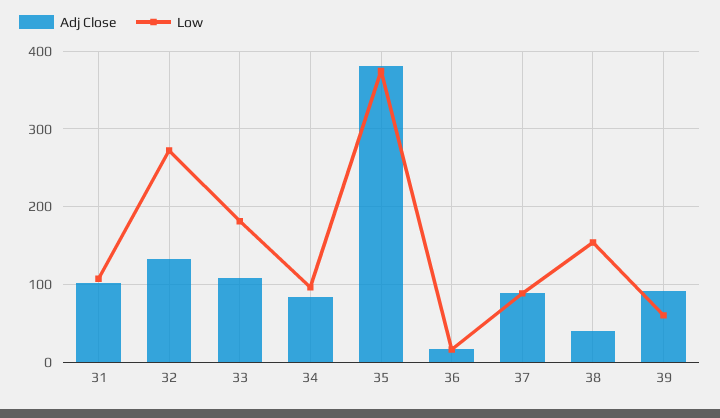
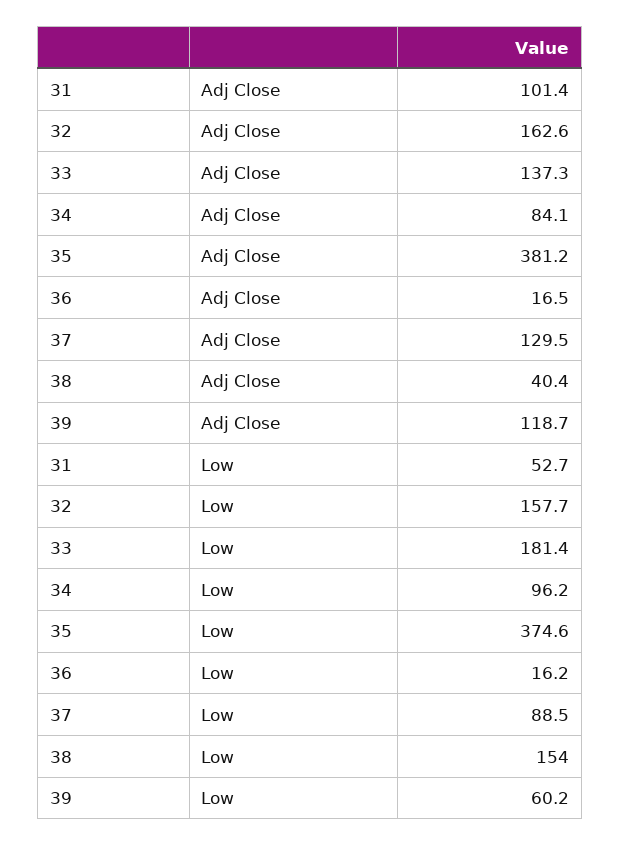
  {
    "Adj Close": {
      "31": 101.4,
-     "32": 130,
+     "32": 162.6,
-     "33": 110,
+     "33": 137.3,
      "34": 84.1,
      "35": 381.2,
      "36": 16.5,
-     "37": 90,
+     "37": 129.5,
      "38": 40.4,
-     "39": 90
+     "39": 118.7
    },
    "Low": {
-     "31": 110,
+     "31": 52.7,
-     "32": 270,
+     "32": 157.7,
      "33": 181.4,
      "34": 96.2,
      "35": 374.6,
      "36": 16.2,
      "37": 88.5,
      "38": 154,
      "39": 60.2
    }
  }

